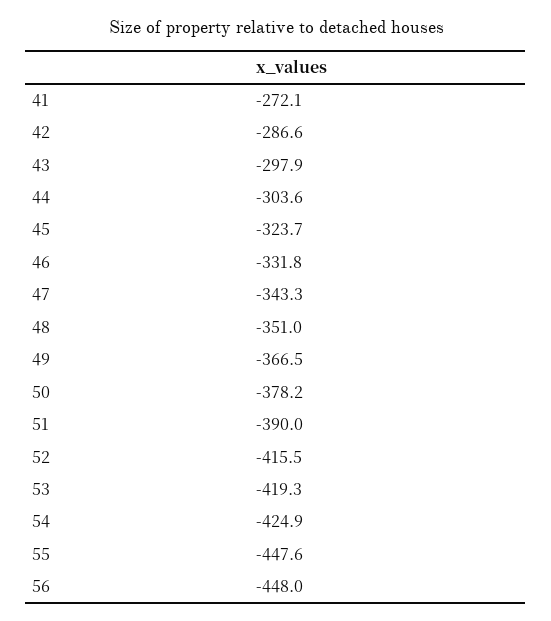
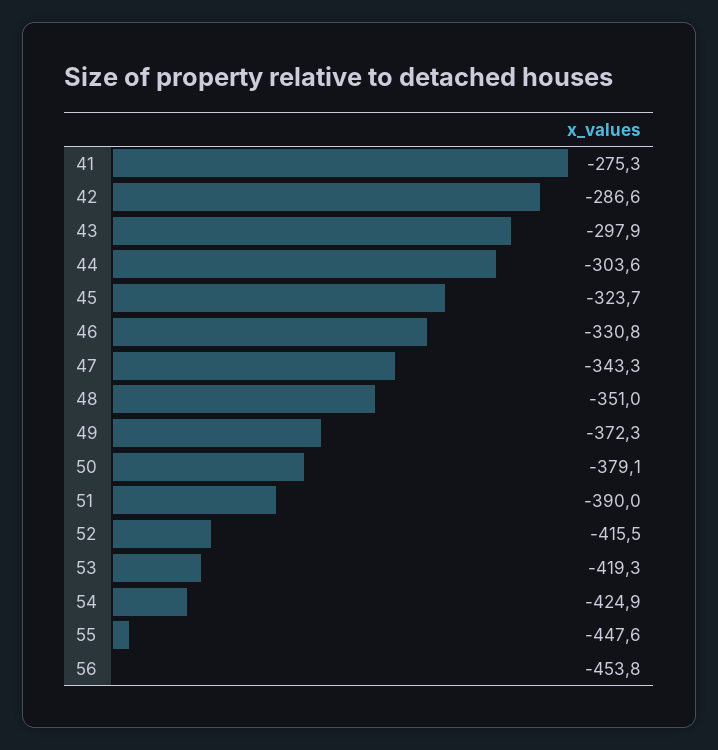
  {
-   "41": -272.1,
+   "41": -275.3,
    "42": -286.6,
    "43": -297.9,
    "44": -303.6,
    "45": -323.7,
-   "46": -331.8,
+   "46": -330.8,
    "47": -343.3,
    "48": -351,
-   "49": -366.5,
+   "49": -372.3,
-   "50": -378.2,
+   "50": -379.1,
    "51": -390,
    "52": -415.5,
    "53": -419.3,
    "54": -424.9,
    "55": -447.6,
-   "56": -448
+   "56": -453.8
  }

